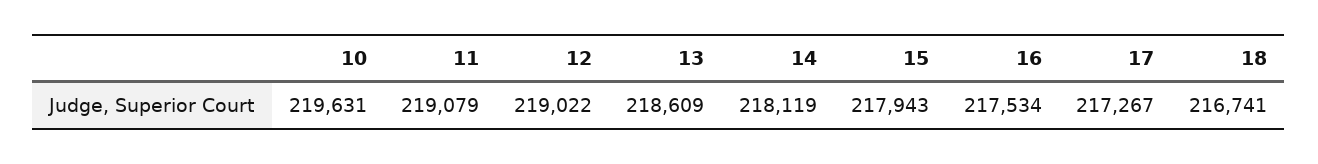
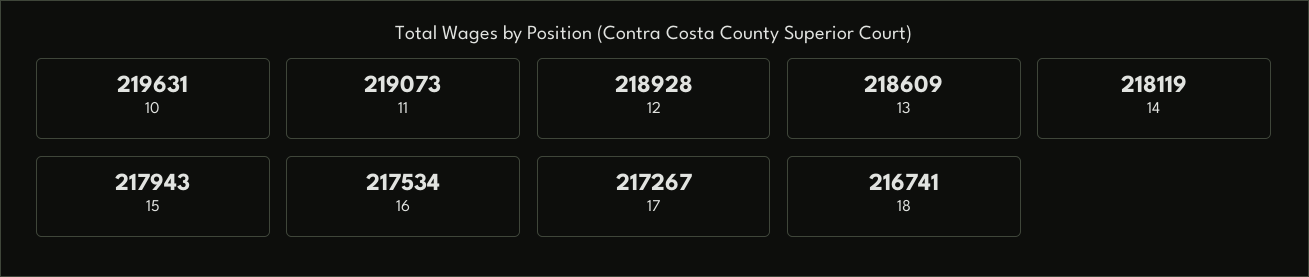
  {
    "10": 219631,
-   "11": 219079,
+   "11": 219073,
-   "12": 219022,
+   "12": 218928,
    "13": 218609,
    "14": 218119,
    "15": 217943,
    "16": 217534,
    "17": 217267,
    "18": 216741
  }

